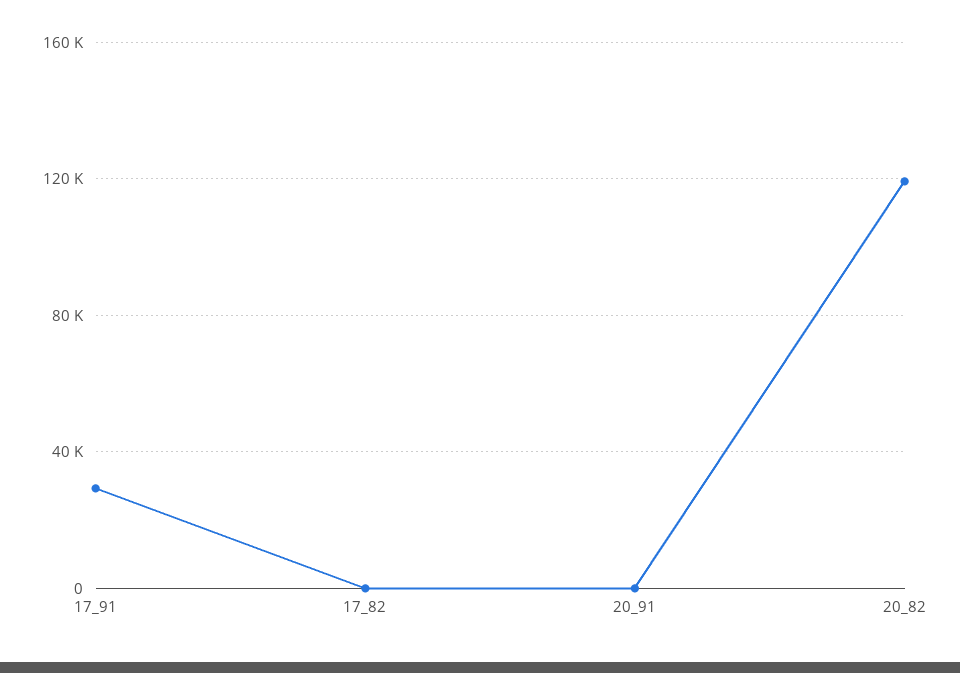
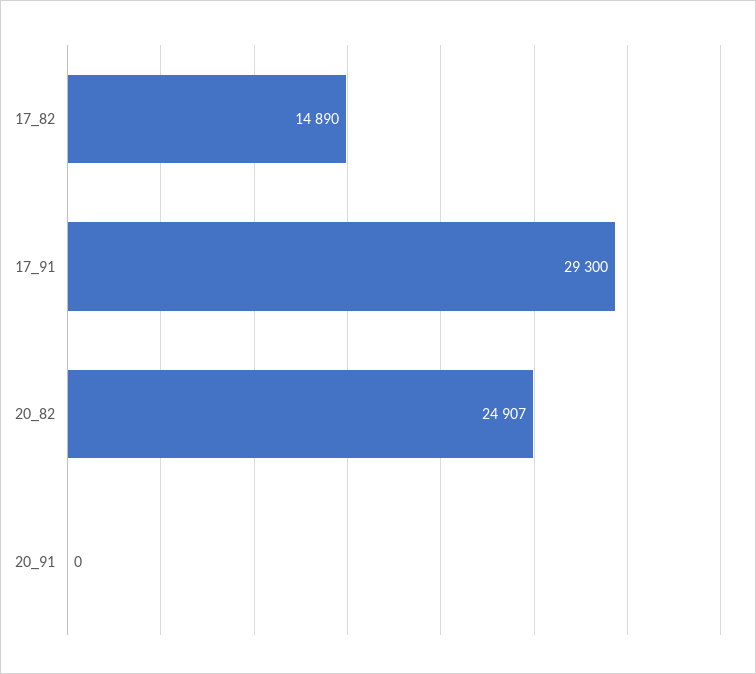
  {
    "17_91": 29300,
-   "17_82": 0,
+   "17_82": 14890,
    "20_91": 0,
-   "20_82": 120000
+   "20_82": 24907
  }

